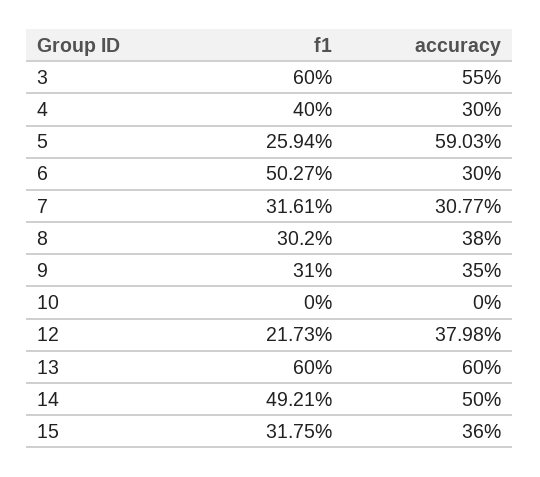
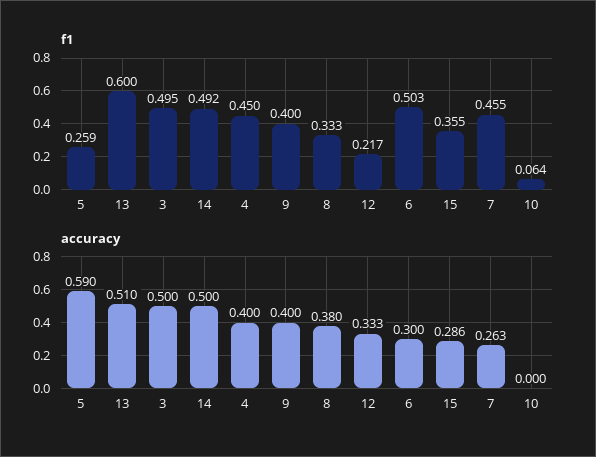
  {
    "f1": {
-     "3": 0.6,
+     "3": 0.495,
-     "4": 0.4,
+     "4": 0.45,
      "5": 0.2594,
      "6": 0.5027,
-     "7": 0.3161,
+     "7": 0.455,
-     "8": 0.302,
+     "8": 0.333,
-     "9": 0.31,
+     "9": 0.4,
-     "10": 0,
+     "10": 0.064,
      "12": 0.2173,
      "13": 0.6,
      "14": 0.4921,
-     "15": 0.3175
+     "15": 0.355
    },
    "accuracy": {
-     "3": 0.55,
+     "3": 0.5,
-     "4": 0.3,
+     "4": 0.4,
      "5": 0.5903,
      "6": 0.3,
-     "7": 0.3077,
+     "7": 0.263,
      "8": 0.38,
-     "9": 0.35,
+     "9": 0.4,
      "10": 0,
-     "12": 0.3798,
+     "12": 0.333,
-     "13": 0.6,
+     "13": 0.51,
      "14": 0.5,
-     "15": 0.36
+     "15": 0.286
    }
  }

